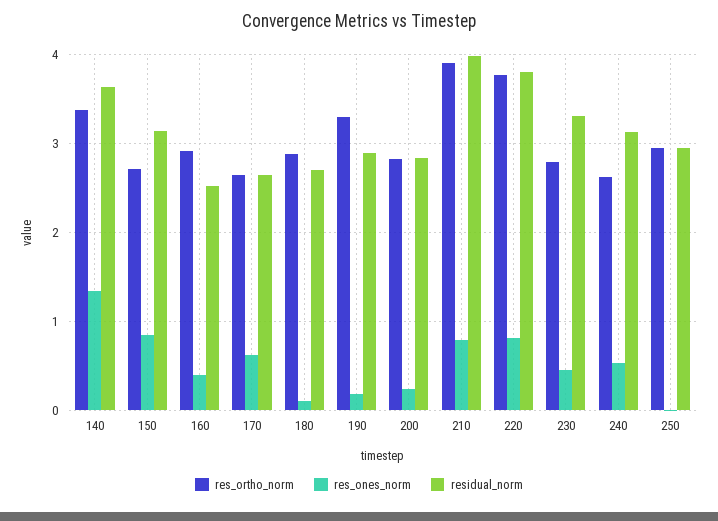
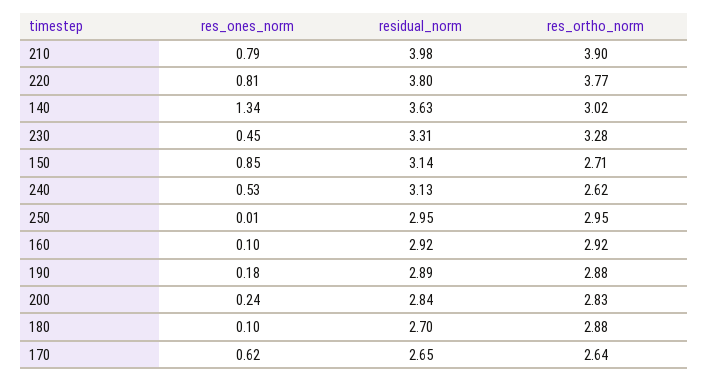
  {
    "res_ortho_norm": {
-     "140": 3.4,
+     "140": 3.02,
      "150": 2.71,
      "160": 2.92,
      "170": 2.64,
      "180": 2.88,
-     "190": 3.3,
+     "190": 2.88,
      "200": 2.83,
      "210": 3.9,
      "220": 3.77,
-     "230": 2.8,
+     "230": 3.28,
      "240": 2.62,
      "250": 2.95
    },
    "res_ones_norm": {
      "140": 1.34,
      "150": 0.85,
-     "160": 0.4,
+     "160": 0.1,
      "170": 0.62,
      "180": 0.1,
      "190": 0.18,
      "200": 0.24,
      "210": 0.79,
      "220": 0.81,
      "230": 0.45,
      "240": 0.53,
      "250": 0.01
    },
    "residual_norm": {
      "140": 3.63,
      "150": 3.14,
-     "160": 2.5,
+     "160": 2.92,
      "170": 2.65,
      "180": 2.7,
      "190": 2.89,
      "200": 2.84,
      "210": 3.98,
      "220": 3.8,
      "230": 3.31,
      "240": 3.13,
      "250": 2.95
    }
  }

